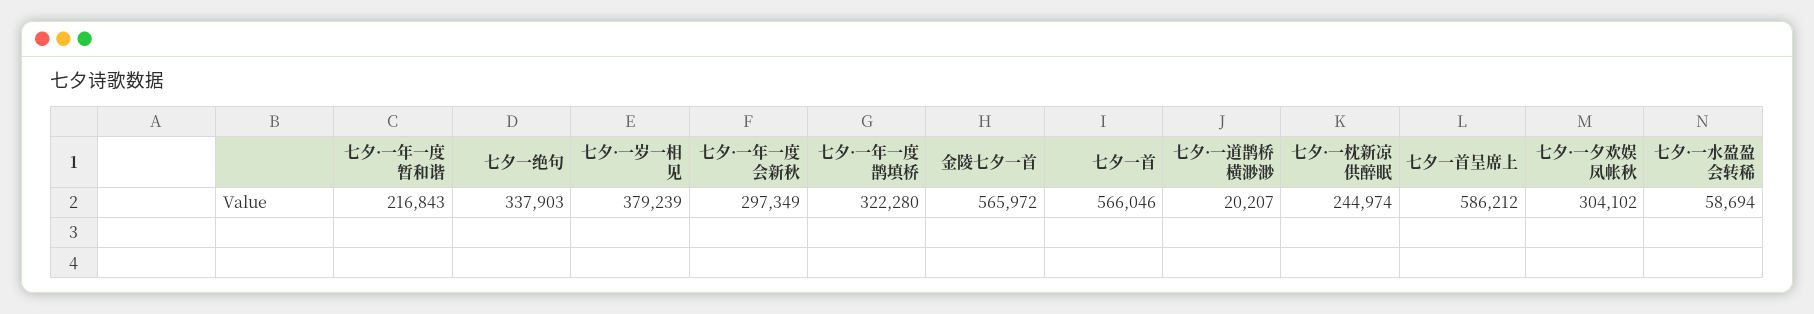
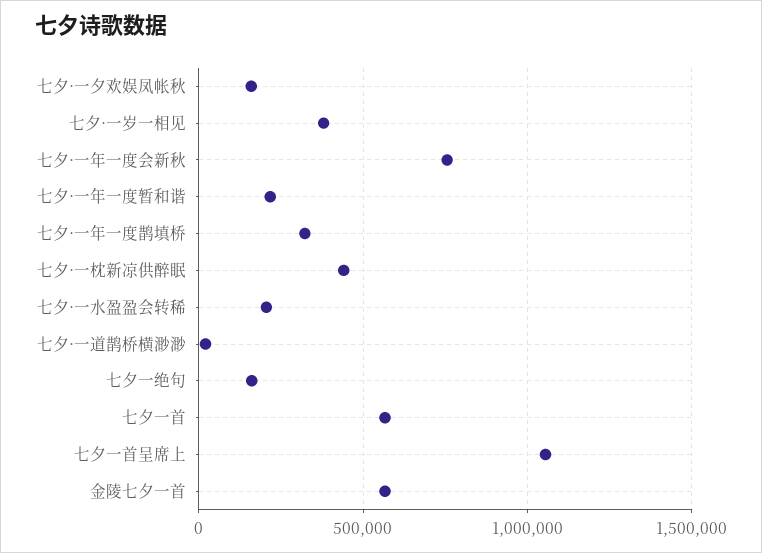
  {
    "七夕·一年一度暂和谐": 216843,
-   "七夕一绝句": 337903,
+   "七夕一绝句": 150000,
    "七夕·一岁一相见": 379239,
-   "七夕·一年一度会新秋": 297349,
+   "七夕·一年一度会新秋": 750000,
    "七夕·一年一度鹊填桥": 322280,
    "金陵七夕一首": 565972,
    "七夕一首": 566046,
    "七夕·一道鹊桥横渺渺": 20207,
-   "七夕·一枕新凉供醉眠": 244974,
+   "七夕·一枕新凉供醉眠": 450000,
-   "七夕一首呈席上": 586212,
+   "七夕一首呈席上": 1050000,
-   "七夕·一夕欢娱凤帐秋": 304102,
+   "七夕·一夕欢娱凤帐秋": 150000,
-   "七夕·一水盈盈会转稀": 58694
+   "七夕·一水盈盈会转稀": 200000
  }

